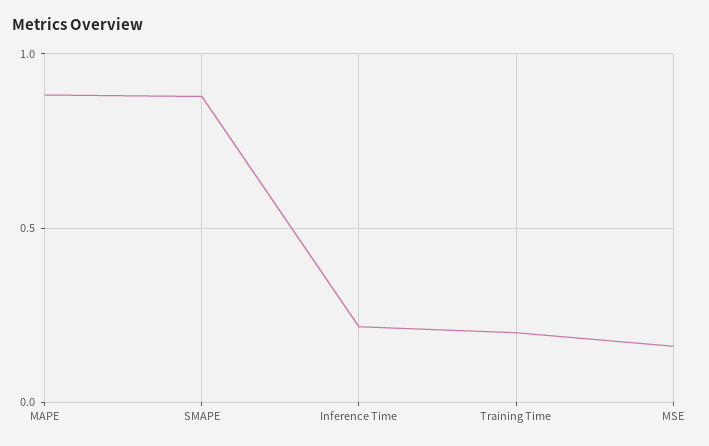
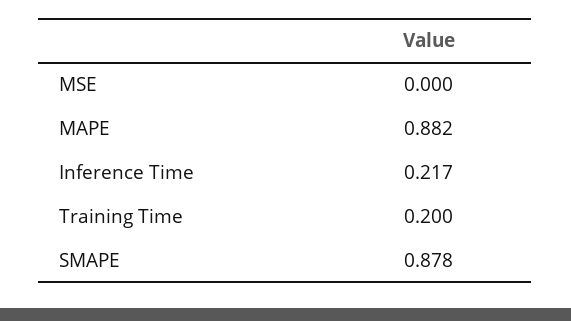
  {
    "MAPE": 0.882,
    "SMAPE": 0.878,
    "Inference Time": 0.217,
    "Training Time": 0.2,
-   "MSE": 0.15
+   "MSE": 0
  }

